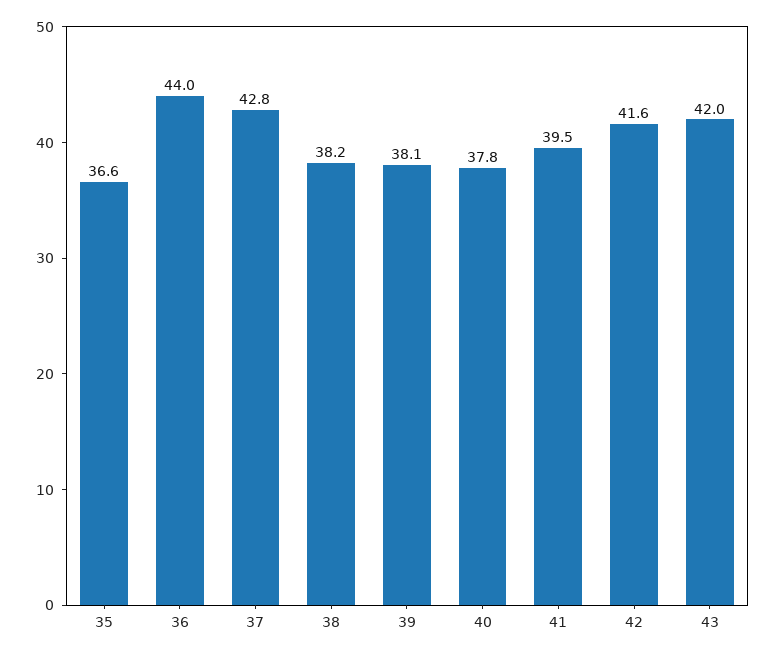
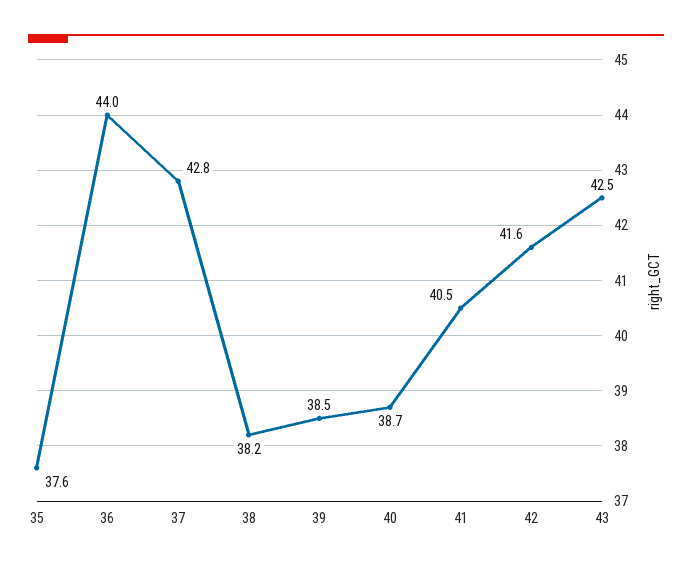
  {
-   "35": 36.6,
+   "35": 37.6,
    "36": 44,
    "37": 42.8,
    "38": 38.2,
-   "39": 38.1,
+   "39": 38.5,
-   "40": 37.8,
+   "40": 38.7,
-   "41": 39.5,
+   "41": 40.5,
    "42": 41.6,
-   "43": 42
+   "43": 42.5
  }

